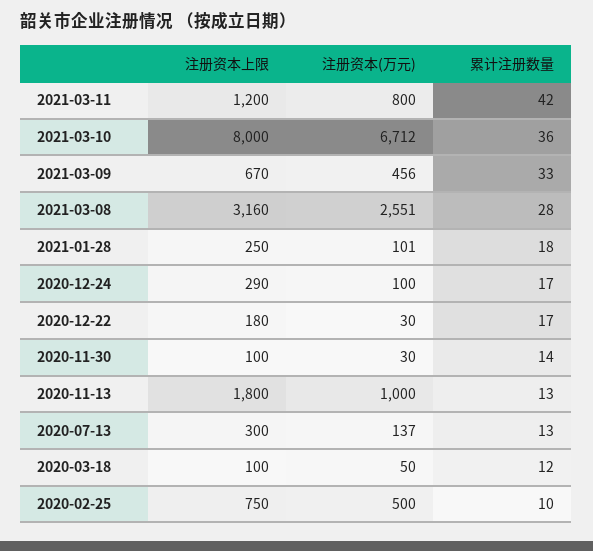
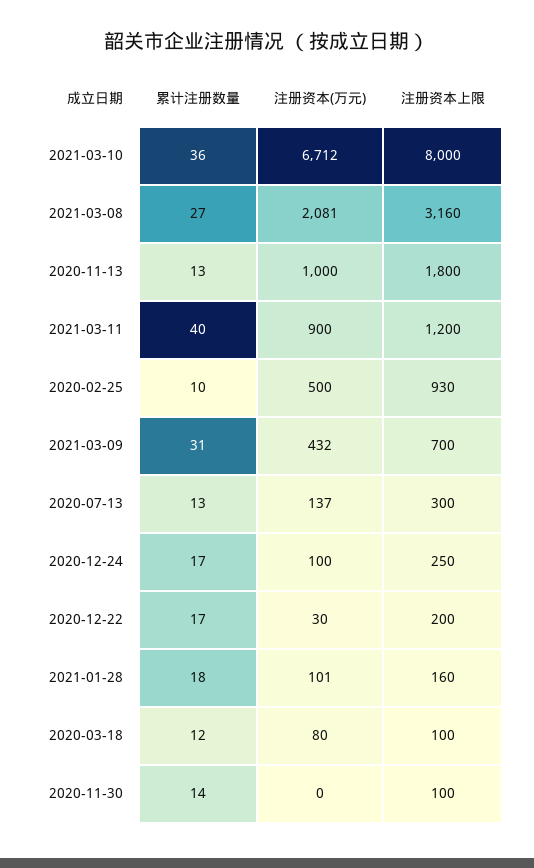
  {
    "注册资本上限": {
      "2021-03-11": 1200,
      "2021-03-10": 8000,
-     "2021-03-09": 670,
+     "2021-03-09": 700,
      "2021-03-08": 3160,
-     "2021-01-28": 250,
+     "2021-01-28": 160,
-     "2020-12-24": 290,
+     "2020-12-24": 250,
-     "2020-12-22": 180,
+     "2020-12-22": 200,
      "2020-11-30": 100,
      "2020-11-13": 1800,
      "2020-07-13": 300,
      "2020-03-18": 100,
-     "2020-02-25": 750
+     "2020-02-25": 930
    },
    "注册资本(万元)": {
-     "2021-03-11": 800,
+     "2021-03-11": 900,
      "2021-03-10": 6712,
-     "2021-03-09": 456,
+     "2021-03-09": 432,
-     "2021-03-08": 2551,
+     "2021-03-08": 2081,
      "2021-01-28": 101,
      "2020-12-24": 100,
      "2020-12-22": 30,
-     "2020-11-30": 30,
+     "2020-11-30": 0,
      "2020-11-13": 1000,
      "2020-07-13": 137,
-     "2020-03-18": 50,
+     "2020-03-18": 80,
      "2020-02-25": 500
    },
    "累计注册数量": {
-     "2021-03-11": 42,
+     "2021-03-11": 40,
      "2021-03-10": 36,
-     "2021-03-09": 33,
+     "2021-03-09": 31,
-     "2021-03-08": 28,
+     "2021-03-08": 27,
      "2021-01-28": 18,
      "2020-12-24": 17,
      "2020-12-22": 17,
      "2020-11-30": 14,
      "2020-11-13": 13,
      "2020-07-13": 13,
      "2020-03-18": 12,
      "2020-02-25": 10
    }
  }

